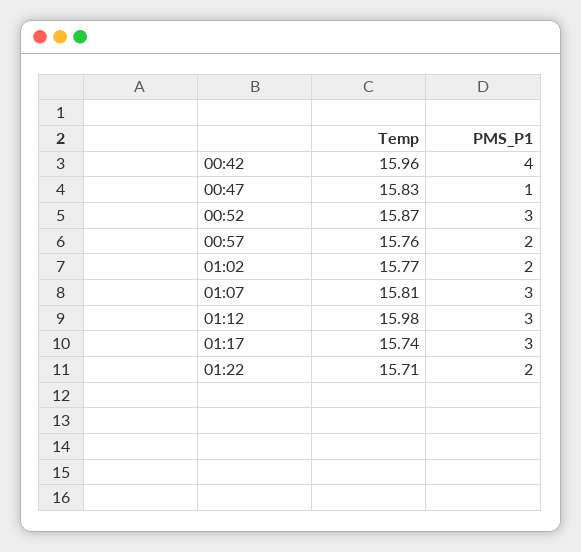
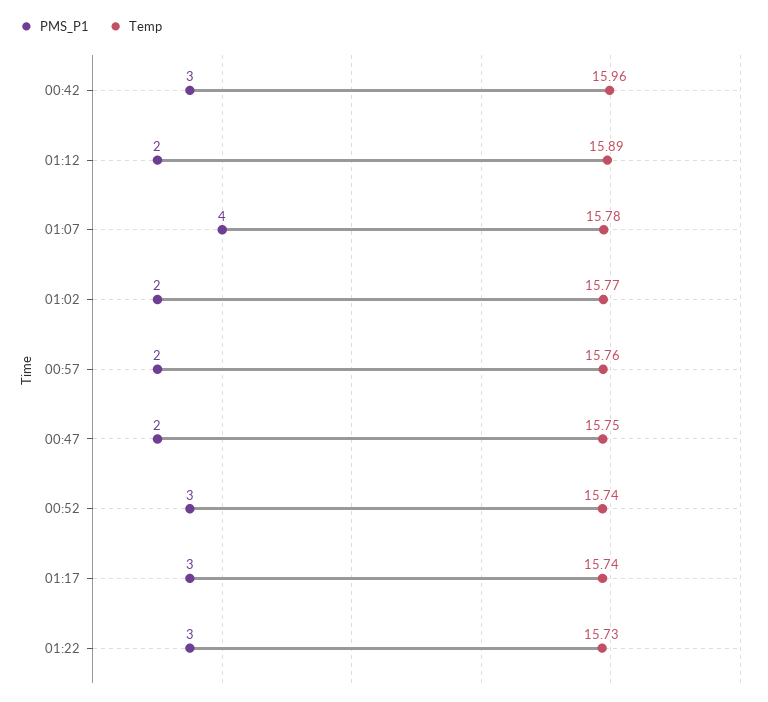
  {
    "Temp": {
      "00:42": 15.96,
-     "00:47": 15.83,
+     "00:47": 15.75,
-     "00:52": 15.87,
+     "00:52": 15.74,
      "00:57": 15.76,
      "01:02": 15.77,
-     "01:07": 15.81,
+     "01:07": 15.78,
-     "01:12": 15.98,
+     "01:12": 15.89,
      "01:17": 15.74,
-     "01:22": 15.71
+     "01:22": 15.73
    },
    "PMS_P1": {
-     "00:42": 4,
+     "00:42": 3,
-     "00:47": 1,
+     "00:47": 2,
      "00:52": 3,
      "00:57": 2,
      "01:02": 2,
-     "01:07": 3,
+     "01:07": 4,
-     "01:12": 3,
+     "01:12": 2,
      "01:17": 3,
-     "01:22": 2
+     "01:22": 3
    }
  }

